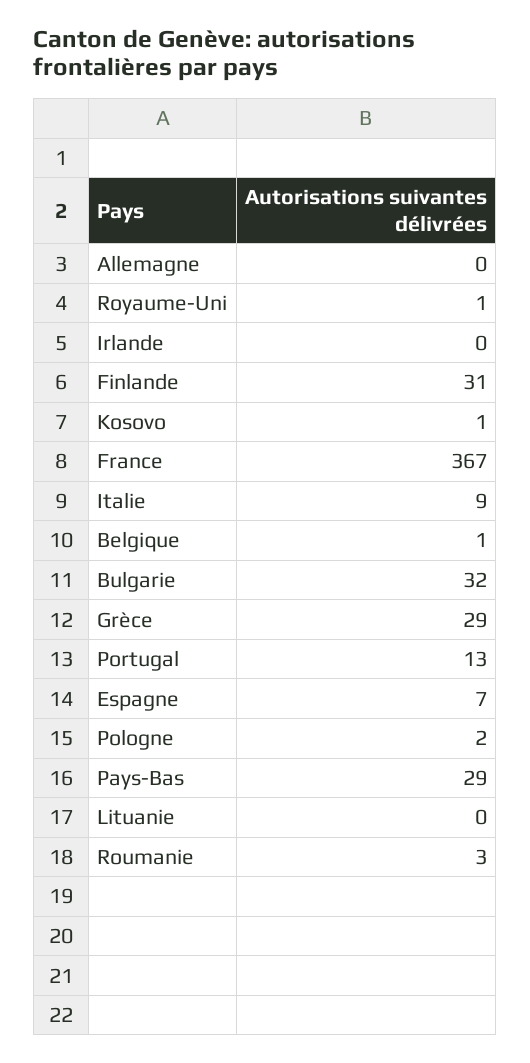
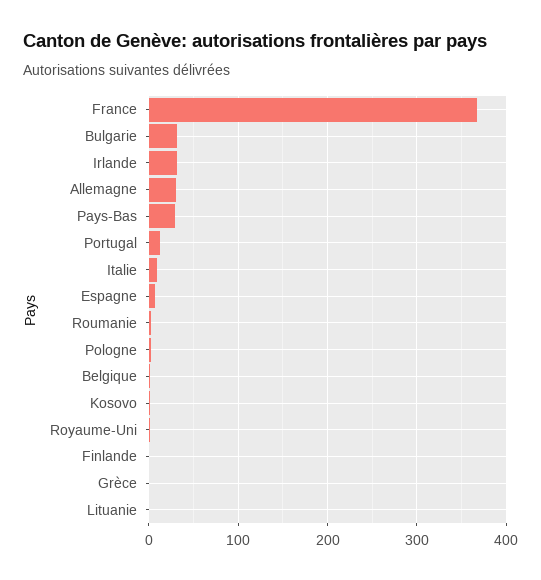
  {
-   "Allemagne": 0,
+   "Allemagne": 30,
    "Royaume-Uni": 1,
-   "Irlande": 0,
+   "Irlande": 30,
-   "Finlande": 31,
+   "Finlande": 0,
    "Kosovo": 1,
    "France": 367,
    "Italie": 9,
    "Belgique": 1,
    "Bulgarie": 32,
-   "Grèce": 29,
+   "Grèce": 0,
    "Portugal": 13,
    "Espagne": 7,
    "Pologne": 2,
    "Pays-Bas": 29,
    "Lituanie": 0,
    "Roumanie": 3
  }

